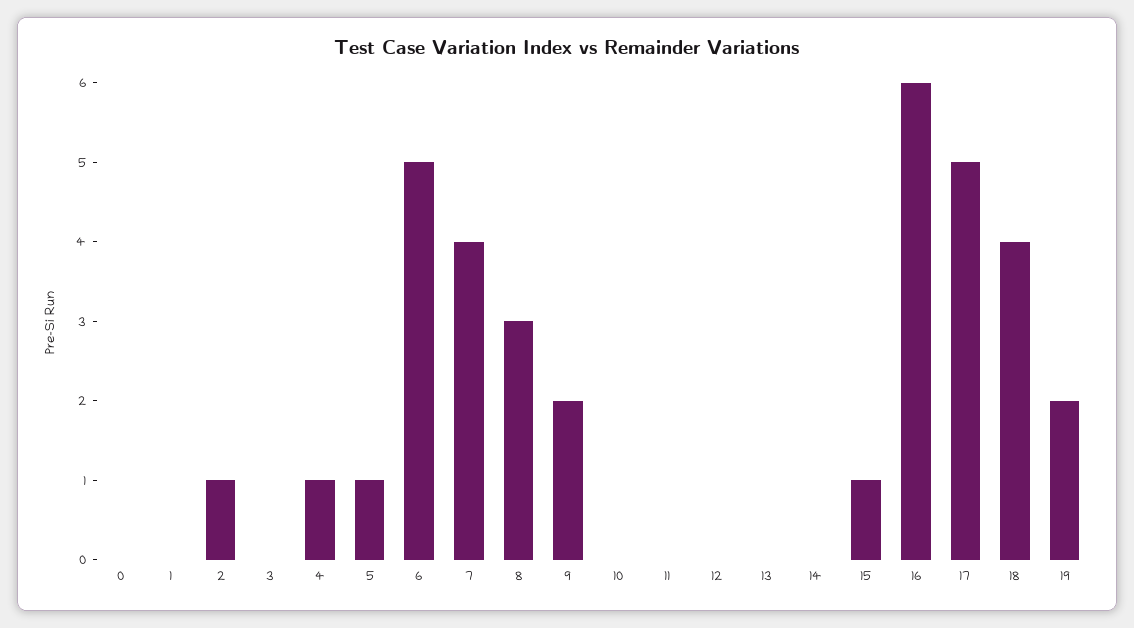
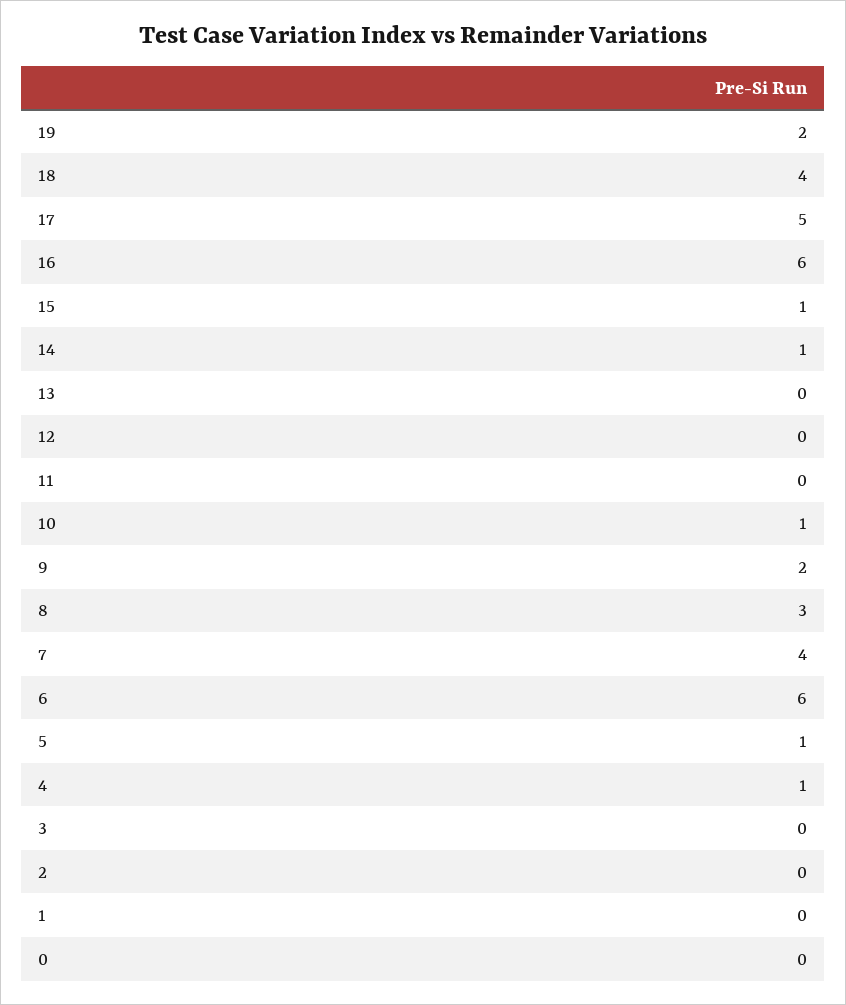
  {
    "0": 0,
    "1": 0,
-   "2": 1,
+   "2": 0,
    "3": 0,
    "4": 1,
    "5": 1,
-   "6": 5,
+   "6": 6,
    "7": 4,
    "8": 3,
    "9": 2,
-   "10": 0,
+   "10": 1,
    "11": 0,
    "12": 0,
    "13": 0,
-   "14": 0,
+   "14": 1,
    "15": 1,
    "16": 6,
    "17": 5,
    "18": 4,
    "19": 2
  }

